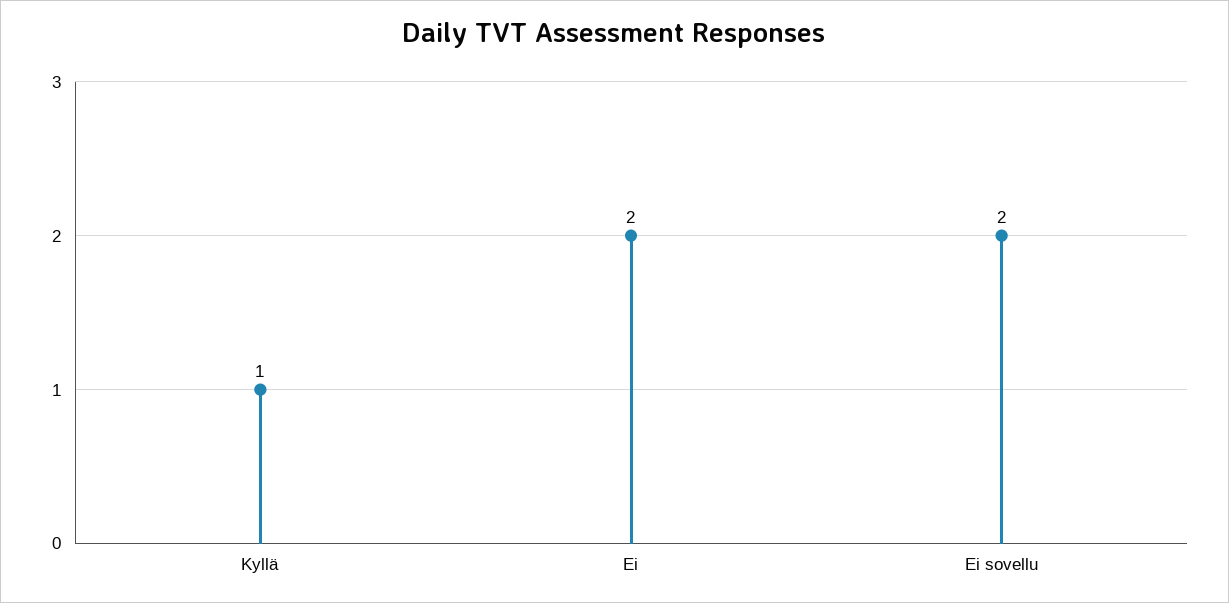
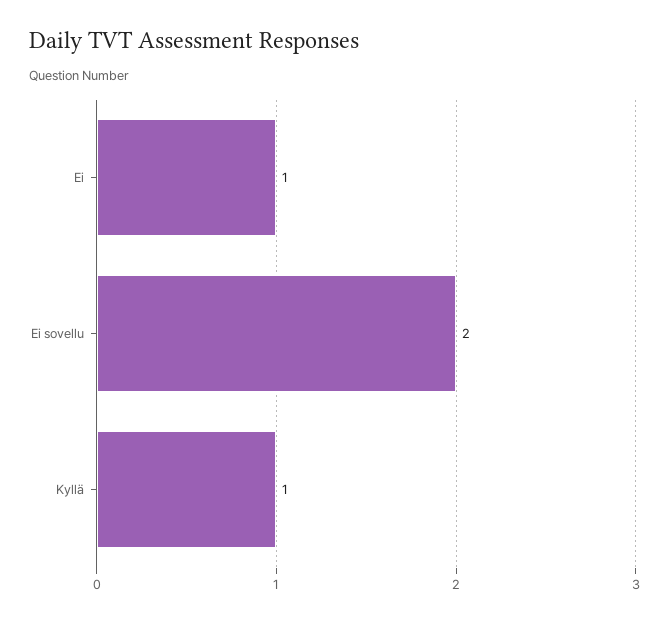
  {
    "Kyllä": 1,
-   "Ei": 2,
+   "Ei": 1,
    "Ei sovellu": 2
  }

